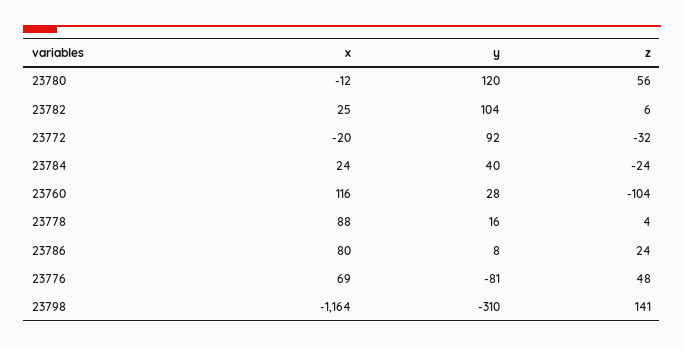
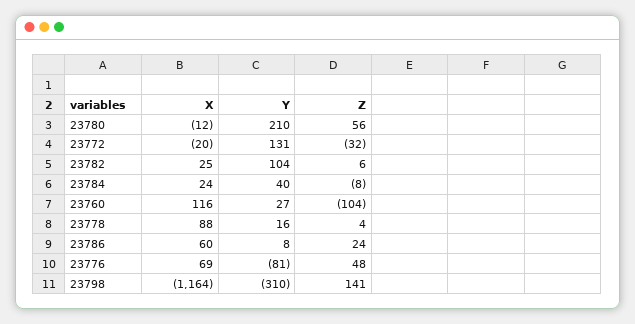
  {
    "x": {
      "23780": -12,
      "23782": 25,
      "23772": -20,
      "23784": 24,
      "23760": 116,
      "23778": 88,
-     "23786": 80,
+     "23786": 60,
      "23776": 69,
      "23798": -1164
    },
    "y": {
-     "23780": 120,
+     "23780": 210,
      "23782": 104,
-     "23772": 92,
+     "23772": 131,
      "23784": 40,
-     "23760": 28,
+     "23760": 27,
      "23778": 16,
      "23786": 8,
      "23776": -81,
      "23798": -310
    },
    "z": {
      "23780": 56,
      "23782": 6,
      "23772": -32,
-     "23784": -24,
+     "23784": -8,
      "23760": -104,
      "23778": 4,
      "23786": 24,
      "23776": 48,
      "23798": 141
    }
  }

